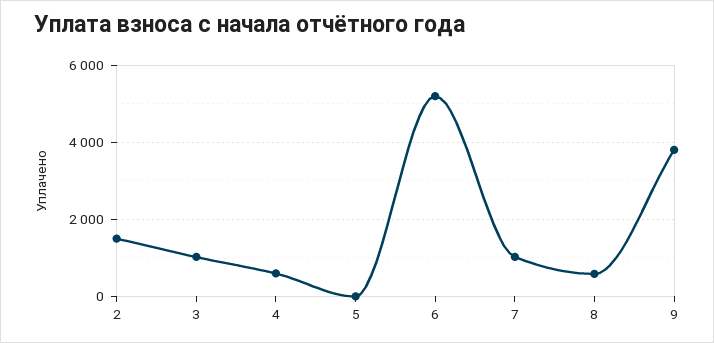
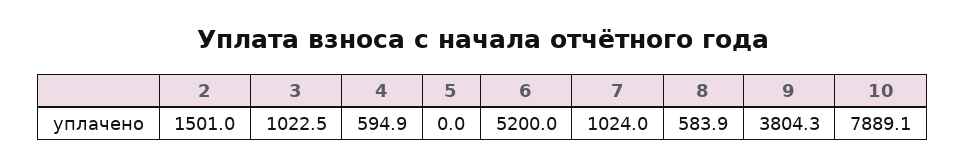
  {
    "2": 1501,
    "3": 1022.5,
    "4": 594.9,
    "5": 0,
    "6": 5200,
    "7": 1024,
    "8": 583.9,
-   "9": 3804.3
+   "9": 3804.3,
+   "10": 7889.1
  }

